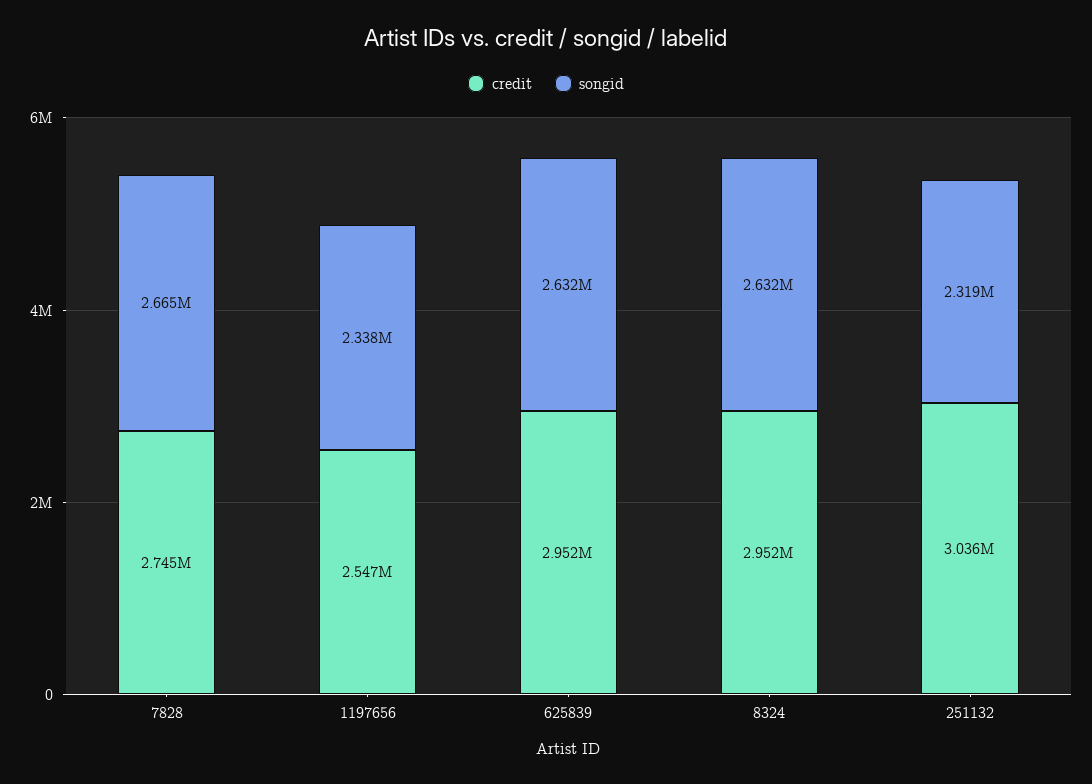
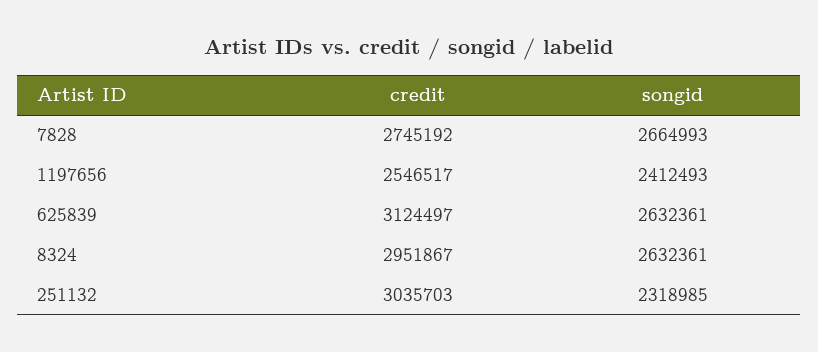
  {
    "credit": {
      "7828": 2745192,
      "1197656": 2546517,
-     "625839": 2952000,
+     "625839": 3124497,
      "8324": 2951867,
      "251132": 3035703
    },
    "songid": {
      "7828": 2664993,
-     "1197656": 2338000,
+     "1197656": 2412493,
      "625839": 2632361,
      "8324": 2632361,
      "251132": 2318985
    }
  }

